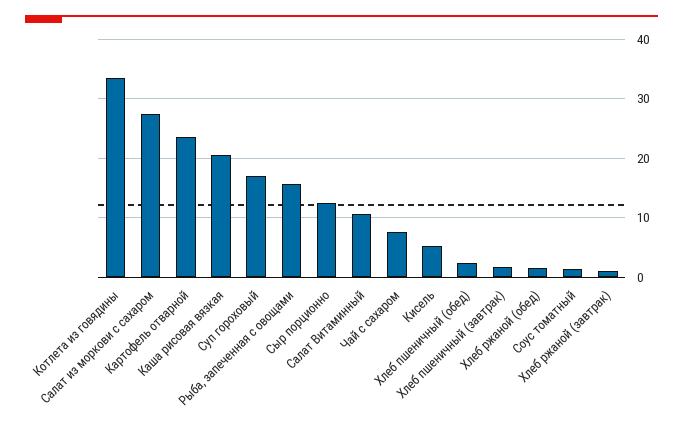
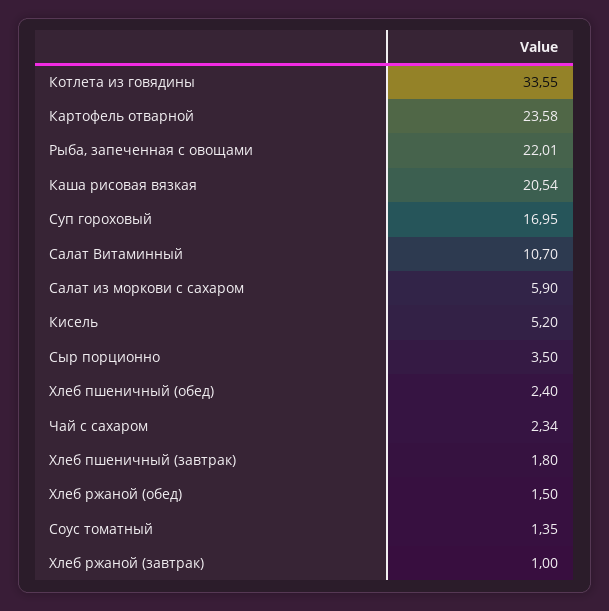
  {
    "Котлета из говядины": 33.55,
-   "Салат из моркови с сахаром": 28,
+   "Салат из моркови с сахаром": 5.9,
    "Картофель отварной": 23.58,
    "Каша рисовая вязкая": 20.54,
    "Суп гороховый": 16.95,
-   "Рыба, запеченная с овощами": 16,
+   "Рыба, запеченная с овощами": 22.01,
-   "Сыр порционно": 12,
+   "Сыр порционно": 3.5,
    "Салат Витаминный": 10.7,
-   "Чай с сахаром": 8,
+   "Чай с сахаром": 2.34,
    "Кисель": 5.2,
    "Хлеб пшеничный (обед)": 2.4,
    "Хлеб пшеничный (завтрак)": 1.8,
    "Хлеб ржаной (обед)": 1.5,
    "Соус томатный": 1.35,
    "Хлеб ржаной (завтрак)": 1
  }

